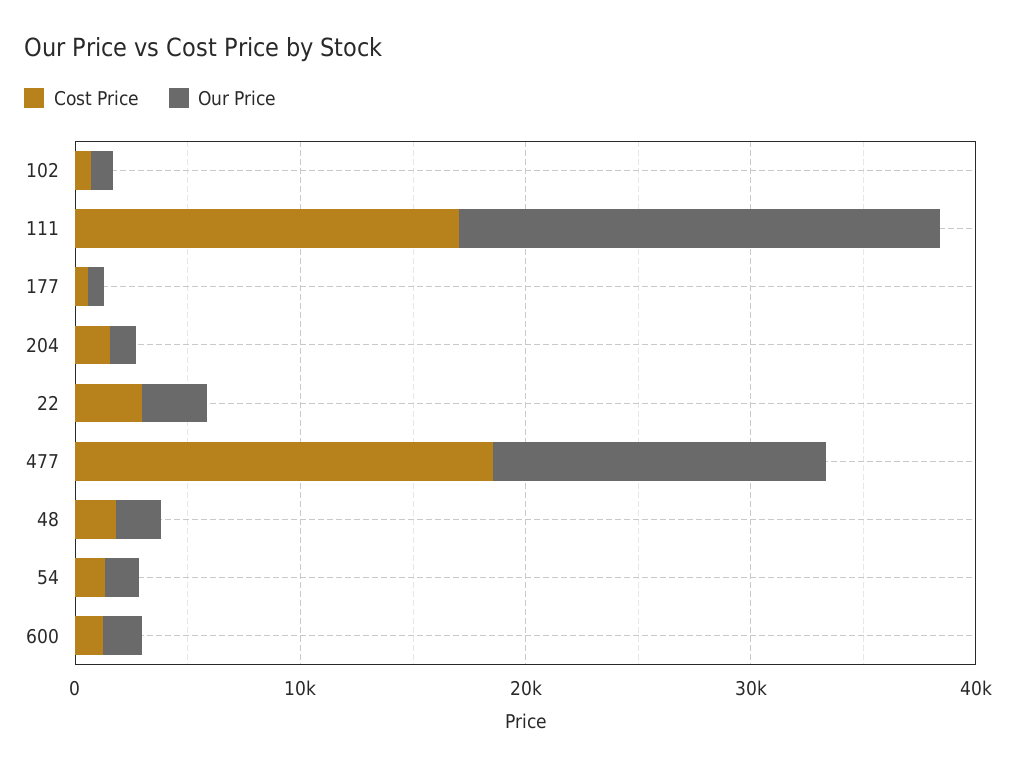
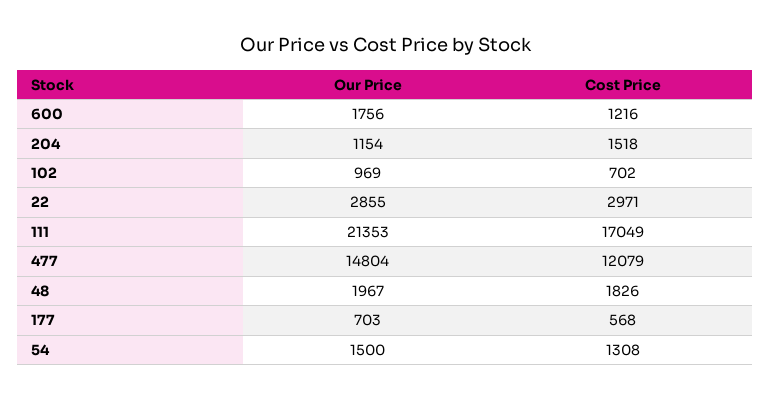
  {
    "Cost Price": {
      "102": 702,
      "111": 17049,
      "177": 568,
      "204": 1518,
      "22": 2971,
-     "477": 18000,
+     "477": 12079,
      "48": 1826,
      "54": 1308,
      "600": 1216
    },
    "Our Price": {
      "102": 969,
      "111": 21353,
      "177": 703,
      "204": 1154,
      "22": 2855,
      "477": 14804,
      "48": 1967,
      "54": 1500,
      "600": 1756
    }
  }

